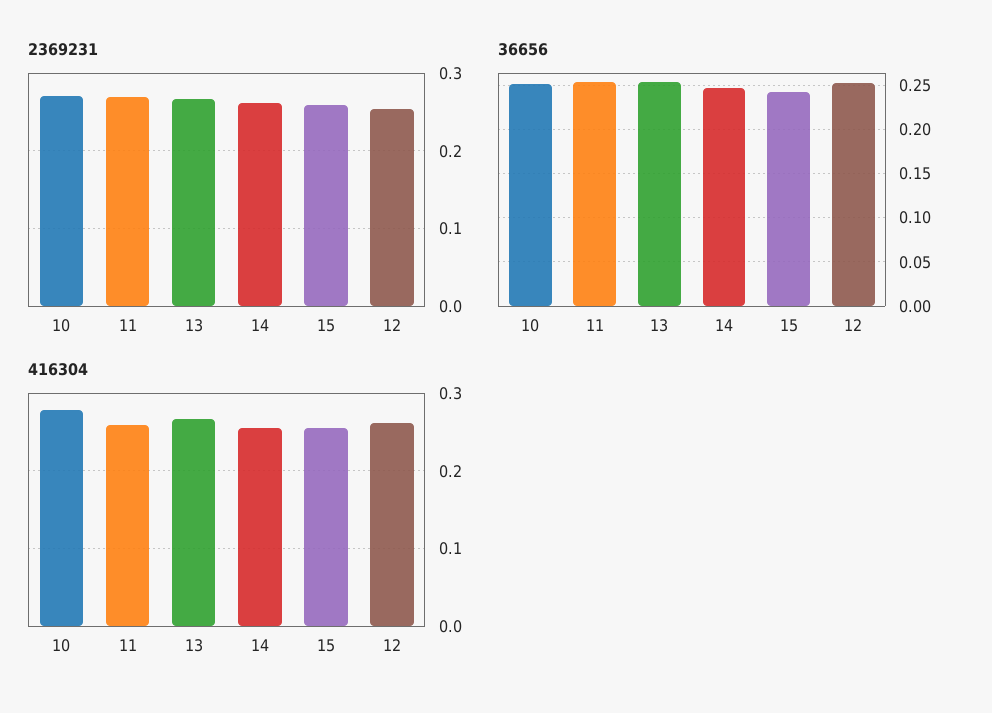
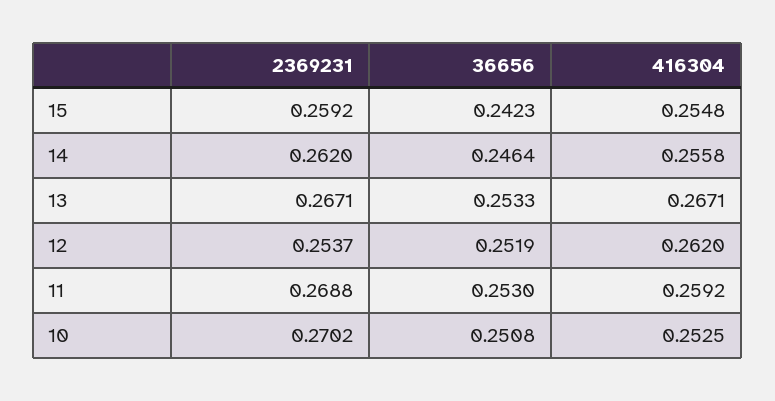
  {
    "2369231": {
      "10": 0.2702,
      "11": 0.2688,
      "13": 0.2671,
      "14": 0.262,
      "15": 0.2592,
      "12": 0.2537
    },
    "36656": {
      "10": 0.2508,
      "11": 0.253,
      "13": 0.2533,
      "14": 0.2464,
      "15": 0.2423,
      "12": 0.2519
    },
    "416304": {
-     "10": 0.28,
+     "10": 0.2525,
      "11": 0.2592,
      "13": 0.2671,
      "14": 0.2558,
      "15": 0.2548,
      "12": 0.262
    }
  }

